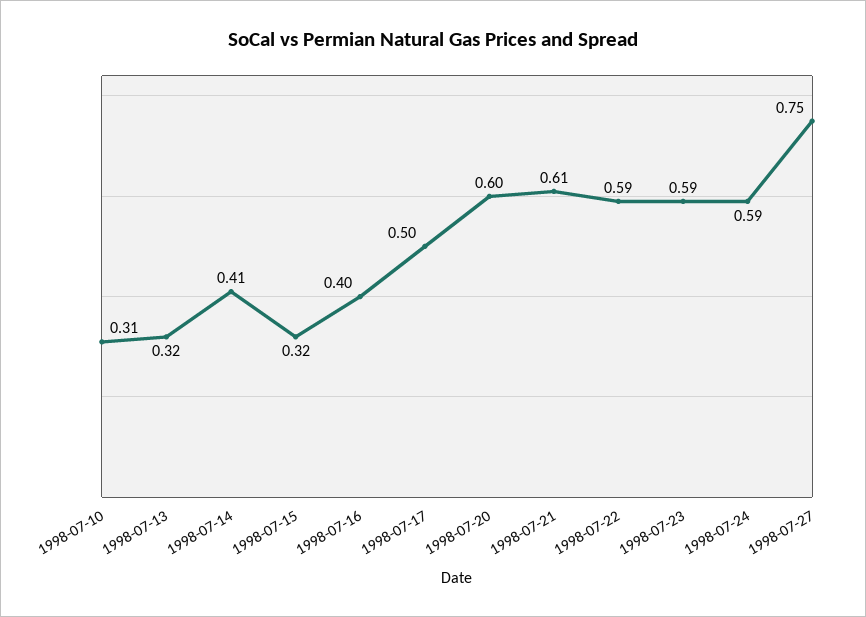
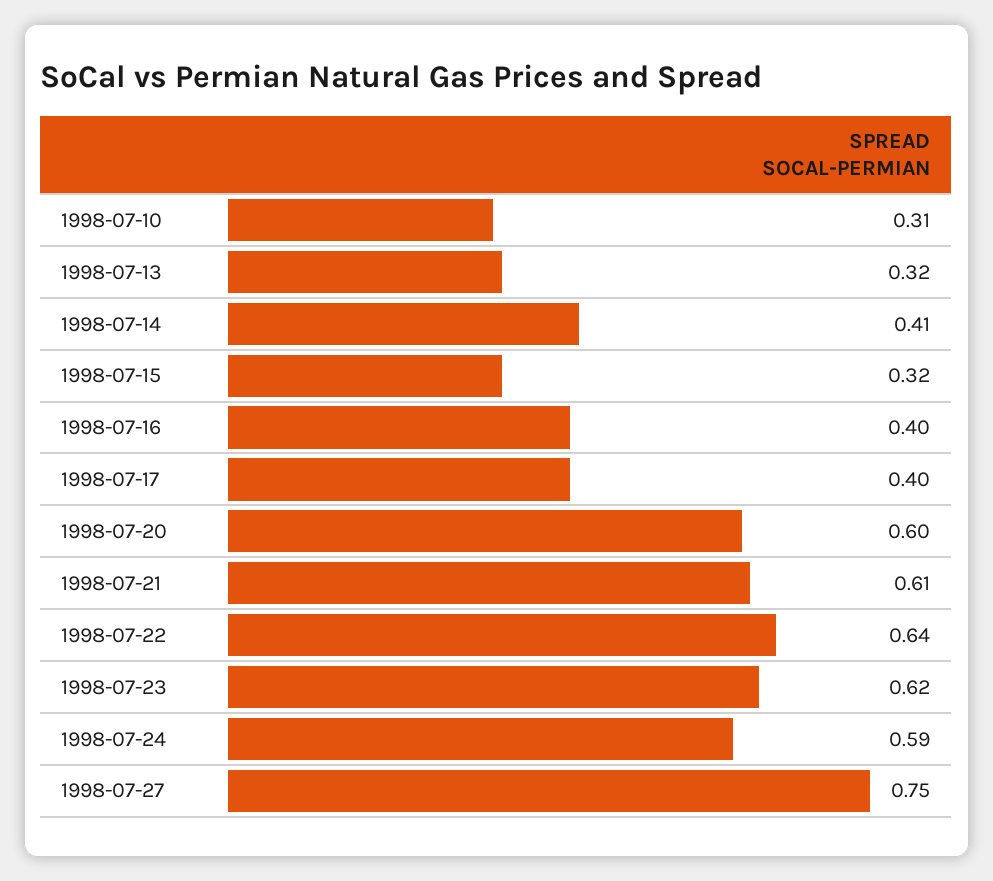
  {
    "1998-07-10": 0.31,
    "1998-07-13": 0.32,
    "1998-07-14": 0.41,
    "1998-07-15": 0.32,
    "1998-07-16": 0.4,
-   "1998-07-17": 0.5,
+   "1998-07-17": 0.4,
    "1998-07-20": 0.6,
    "1998-07-21": 0.61,
-   "1998-07-22": 0.59,
+   "1998-07-22": 0.64,
-   "1998-07-23": 0.59,
+   "1998-07-23": 0.62,
    "1998-07-24": 0.59,
    "1998-07-27": 0.75
  }

